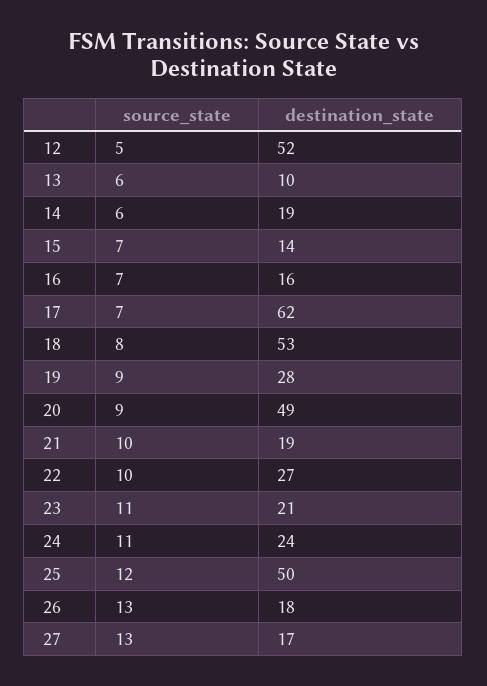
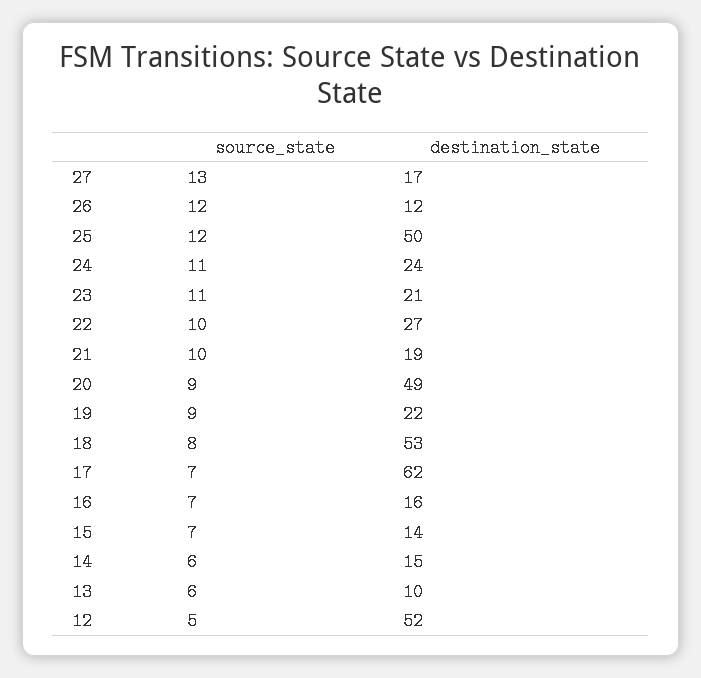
  {
    "source_state": {
      "12": 5,
      "13": 6,
      "14": 6,
      "15": 7,
      "16": 7,
      "17": 7,
      "18": 8,
      "19": 9,
      "20": 9,
      "21": 10,
      "22": 10,
      "23": 11,
      "24": 11,
      "25": 12,
-     "26": 13,
+     "26": 12,
      "27": 13
    },
    "destination_state": {
      "12": 52,
      "13": 10,
-     "14": 19,
+     "14": 15,
      "15": 14,
      "16": 16,
      "17": 62,
      "18": 53,
-     "19": 28,
+     "19": 22,
      "20": 49,
      "21": 19,
      "22": 27,
      "23": 21,
      "24": 24,
      "25": 50,
-     "26": 18,
+     "26": 12,
      "27": 17
    }
  }

